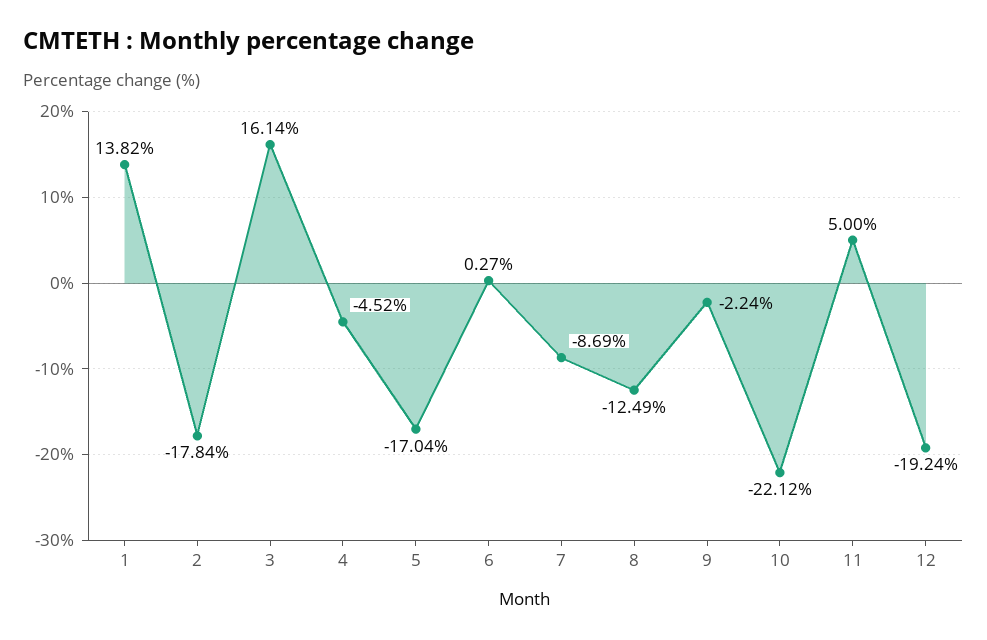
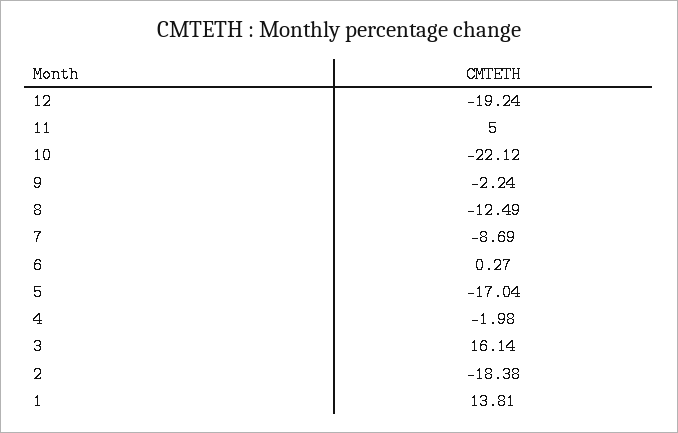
  {
-   "1": 13.82,
+   "1": 13.81,
-   "2": -17.84,
+   "2": -18.38,
    "3": 16.14,
-   "4": -4.52,
+   "4": -1.98,
    "5": -17.04,
    "6": 0.27,
    "7": -8.69,
    "8": -12.49,
    "9": -2.24,
    "10": -22.12,
    "11": 5,
    "12": -19.24
  }

